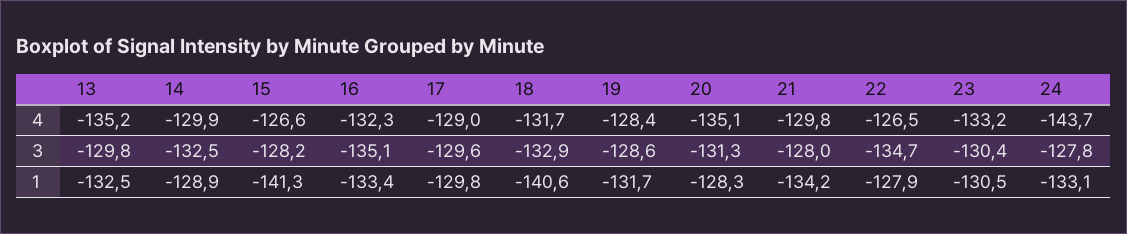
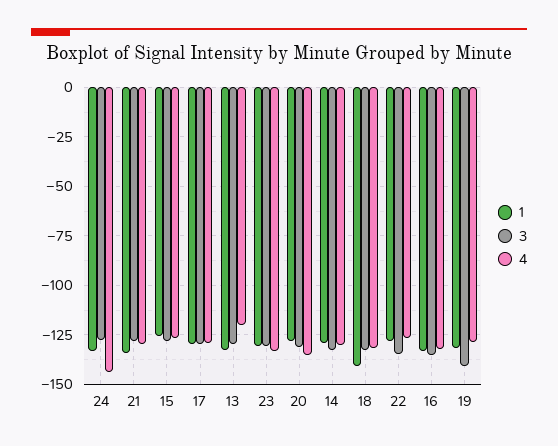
  {
    "4": {
-     "13": -135.2,
+     "13": -120,
      "14": -129.9,
      "15": -126.6,
      "16": -132.3,
      "17": -129,
      "18": -131.7,
      "19": -128.4,
      "20": -135.1,
      "21": -129.8,
      "22": -126.5,
      "23": -133.2,
      "24": -143.7
    },
    "3": {
      "13": -129.8,
      "14": -132.5,
      "15": -128.2,
      "16": -135.1,
      "17": -129.6,
      "18": -132.9,
-     "19": -128.6,
+     "19": -140,
      "20": -131.3,
      "21": -128,
      "22": -134.7,
      "23": -130.4,
      "24": -127.8
    },
    "1": {
      "13": -132.5,
      "14": -128.9,
-     "15": -141.3,
+     "15": -125,
      "16": -133.4,
      "17": -129.8,
      "18": -140.6,
      "19": -131.7,
      "20": -128.3,
      "21": -134.2,
      "22": -127.9,
      "23": -130.5,
      "24": -133.1
    }
  }

